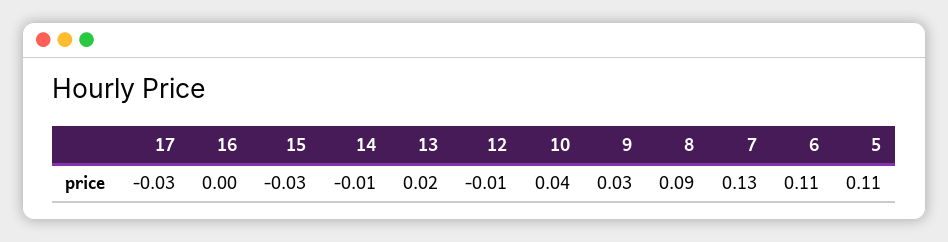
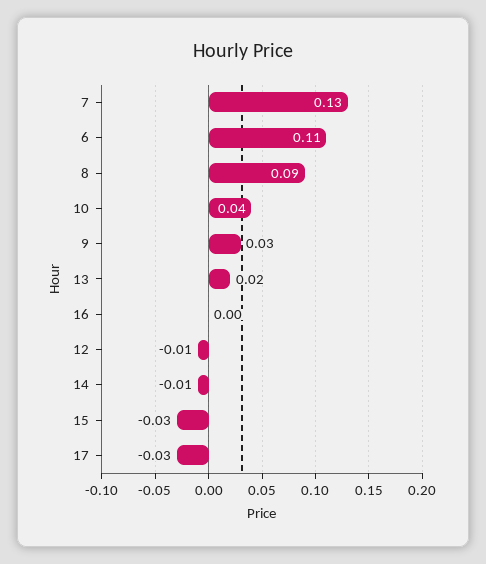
  {
    "17": -0.03,
    "16": 0,
    "15": -0.03,
    "14": -0.01,
    "13": 0.02,
    "12": -0.01,
    "10": 0.04,
    "9": 0.03,
    "8": 0.09,
    "7": 0.13,
-   "6": 0.11,
+   "6": 0.11
-   "5": 0.11
  }

